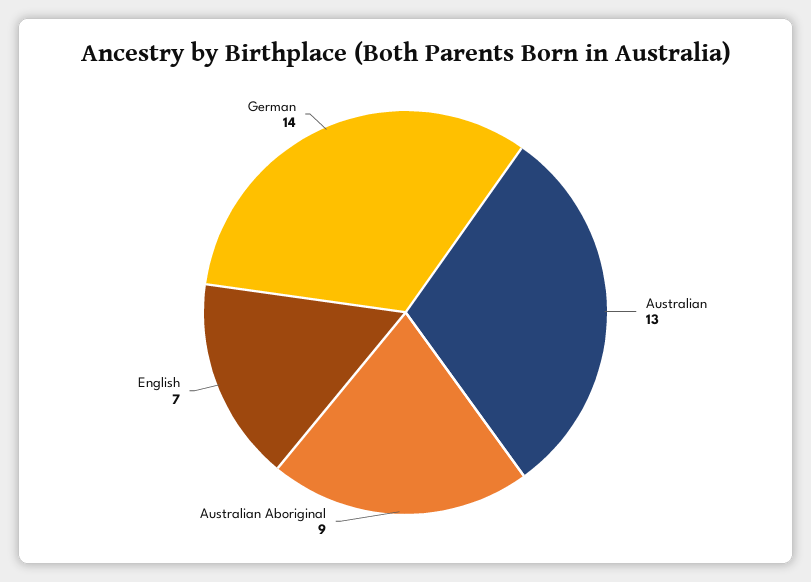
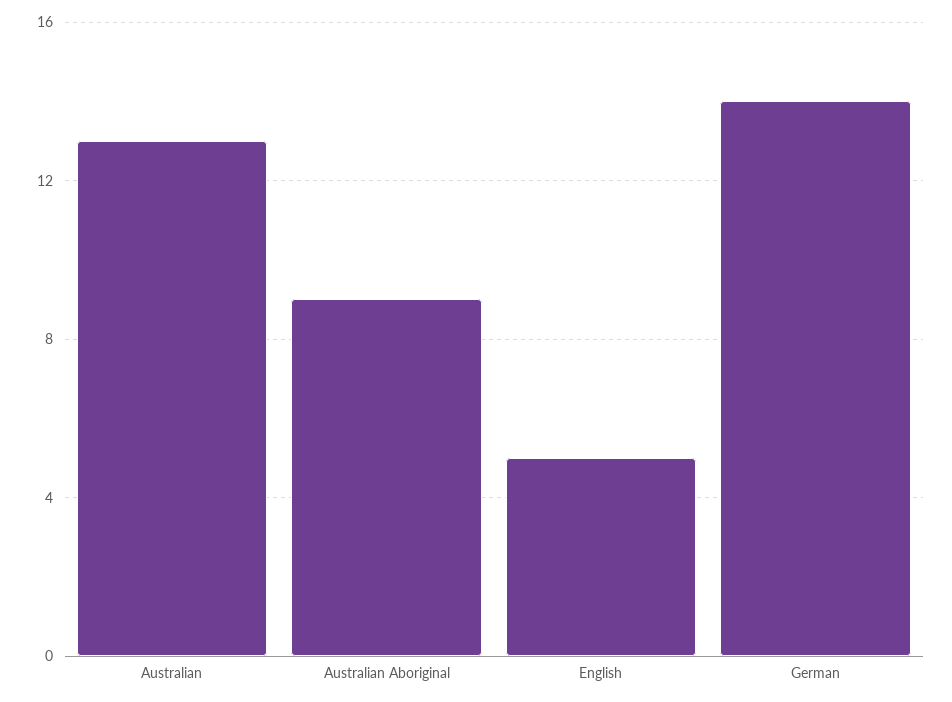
  {
    "Australian": 13,
    "Australian Aboriginal": 9,
-   "English": 7,
+   "English": 5,
    "German": 14
  }

